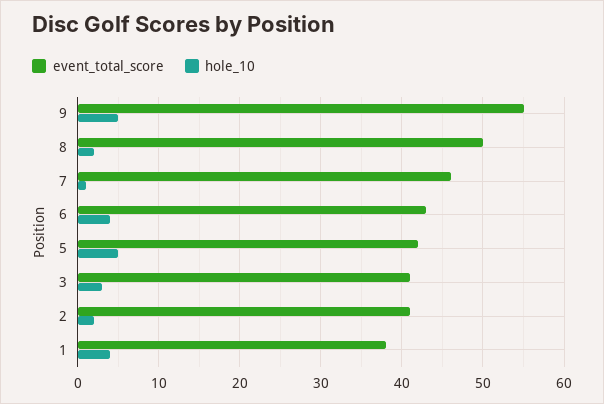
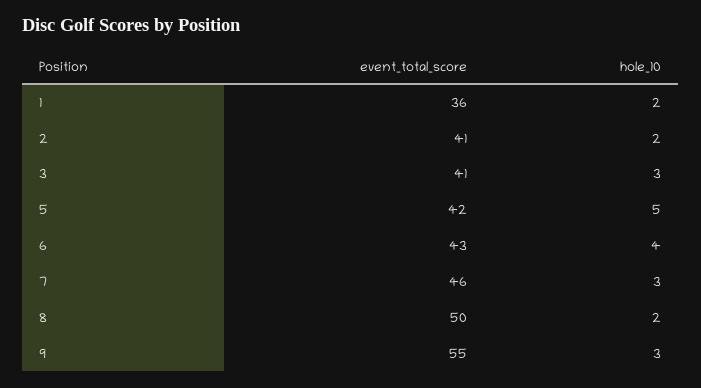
  {
    "event_total_score": {
      "9": 55,
      "8": 50,
      "7": 46,
      "6": 43,
      "5": 42,
      "3": 41,
      "2": 41,
-     "1": 38
+     "1": 36
    },
    "hole_10": {
-     "9": 5,
+     "9": 3,
      "8": 2,
-     "7": 1,
+     "7": 3,
      "6": 4,
      "5": 5,
      "3": 3,
      "2": 2,
-     "1": 4
+     "1": 2
    }
  }

